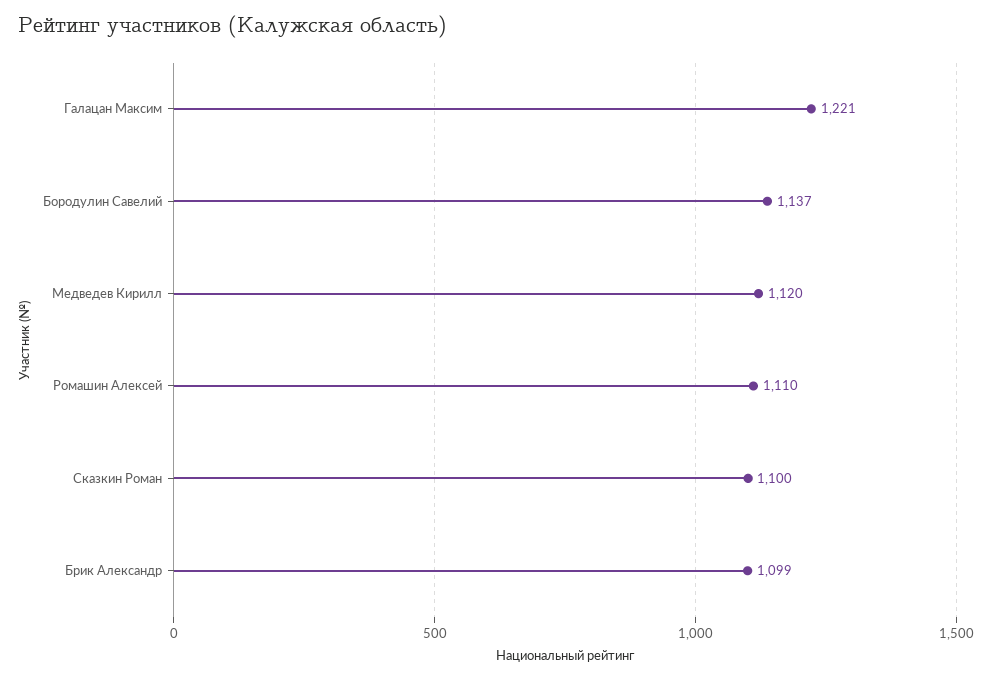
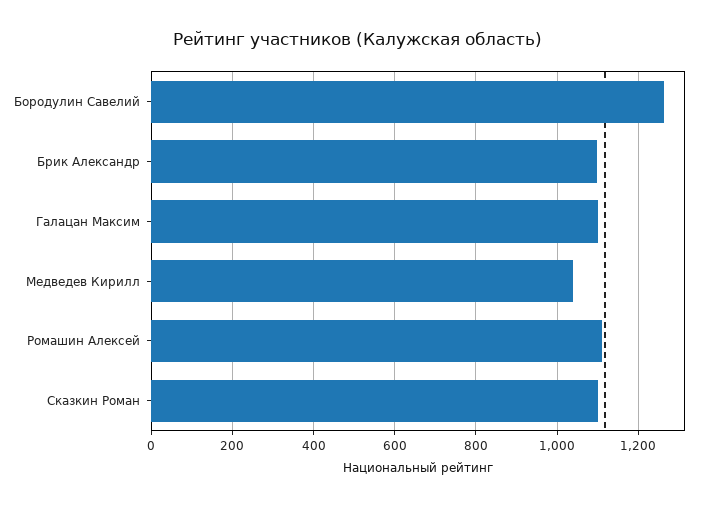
  {
-   "Галацан Максим": 1221,
+   "Галацан Максим": 1100,
-   "Бородулин Савелий": 1137,
+   "Бородулин Савелий": 1260,
-   "Медведев Кирилл": 1120,
+   "Медведев Кирилл": 1040,
    "Ромашин Алексей": 1110,
    "Сказкин Роман": 1100,
    "Брик Александр": 1099
  }

